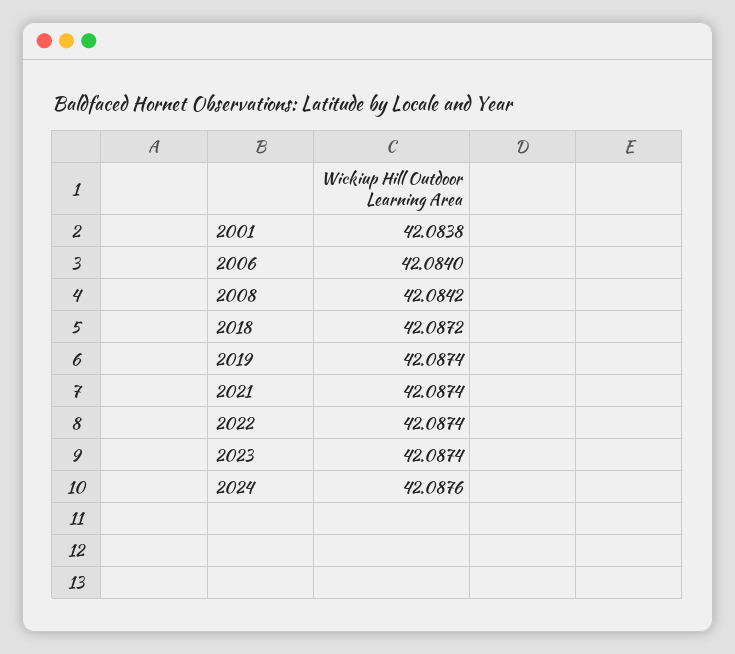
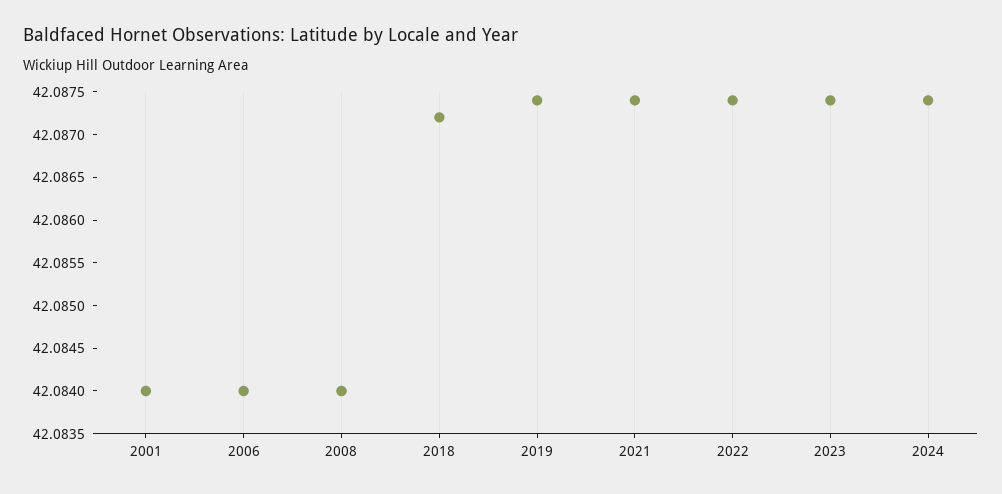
  {
-   "2001": 42.0838,
+   "2001": 42.084,
    "2006": 42.084,
-   "2008": 42.0842,
+   "2008": 42.084,
    "2018": 42.0872,
    "2019": 42.0874,
    "2021": 42.0874,
    "2022": 42.0874,
    "2023": 42.0874,
-   "2024": 42.0876
+   "2024": 42.0874
  }

